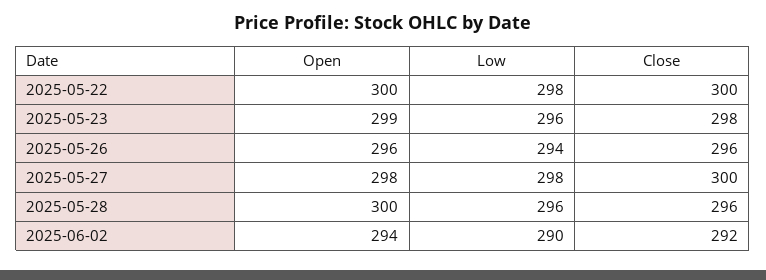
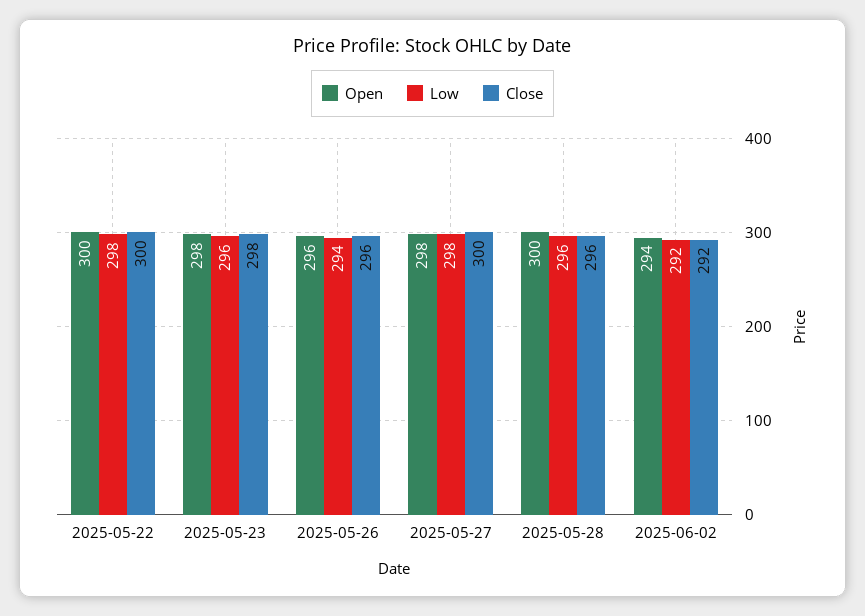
  {
    "Open": {
      "2025-05-22": 300,
-     "2025-05-23": 299,
+     "2025-05-23": 298,
      "2025-05-26": 296,
      "2025-05-27": 298,
      "2025-05-28": 300,
      "2025-06-02": 294
    },
    "Low": {
      "2025-05-22": 298,
      "2025-05-23": 296,
      "2025-05-26": 294,
      "2025-05-27": 298,
      "2025-05-28": 296,
-     "2025-06-02": 290
+     "2025-06-02": 292
    },
    "Close": {
      "2025-05-22": 300,
      "2025-05-23": 298,
      "2025-05-26": 296,
      "2025-05-27": 300,
      "2025-05-28": 296,
      "2025-06-02": 292
    }
  }

